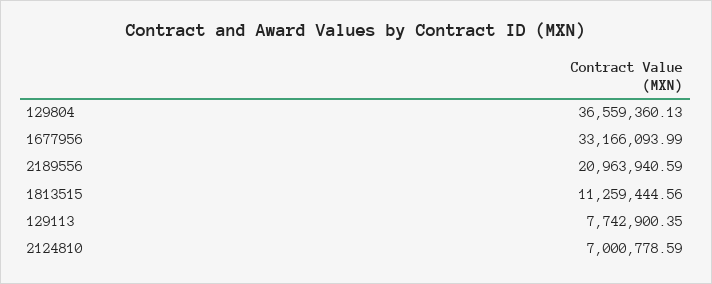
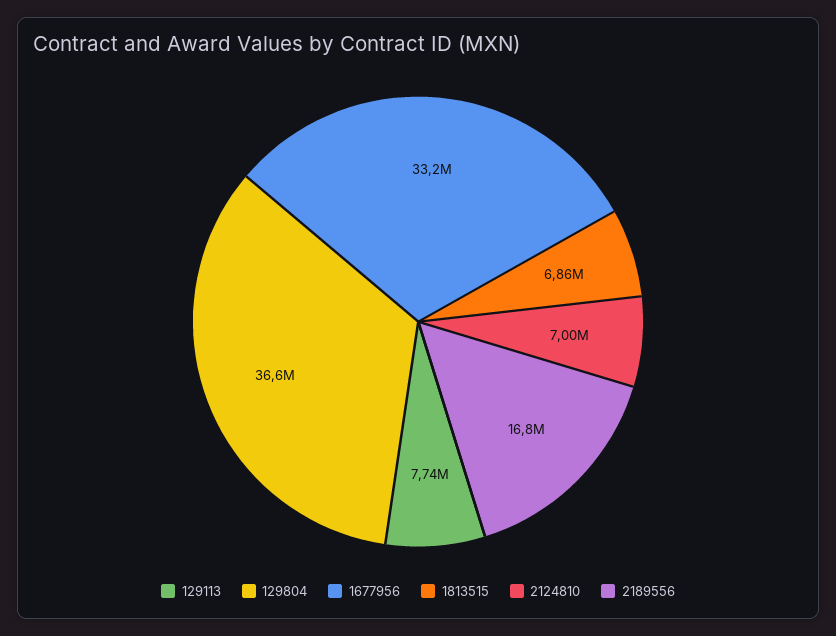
  {
    "129804": 36559360.13,
    "1677956": 33166093.99,
-   "2189556": 20963940.59,
+   "2189556": 16800000,
-   "1813515": 11259444.56,
+   "1813515": 6860000,
    "129113": 7742900.35,
    "2124810": 7000778.59
  }

